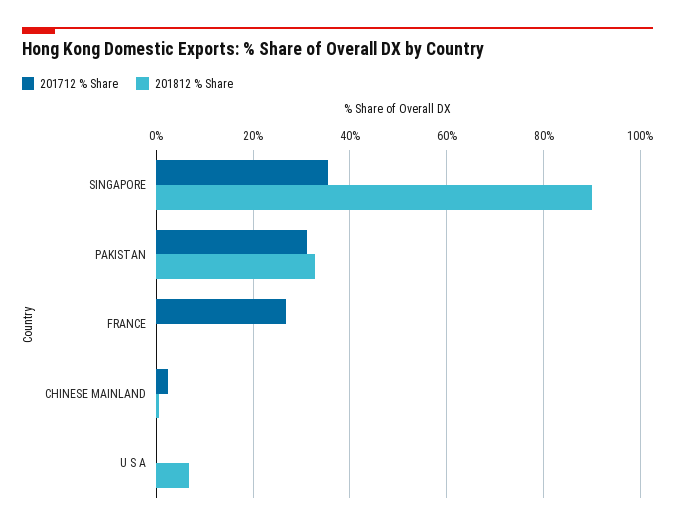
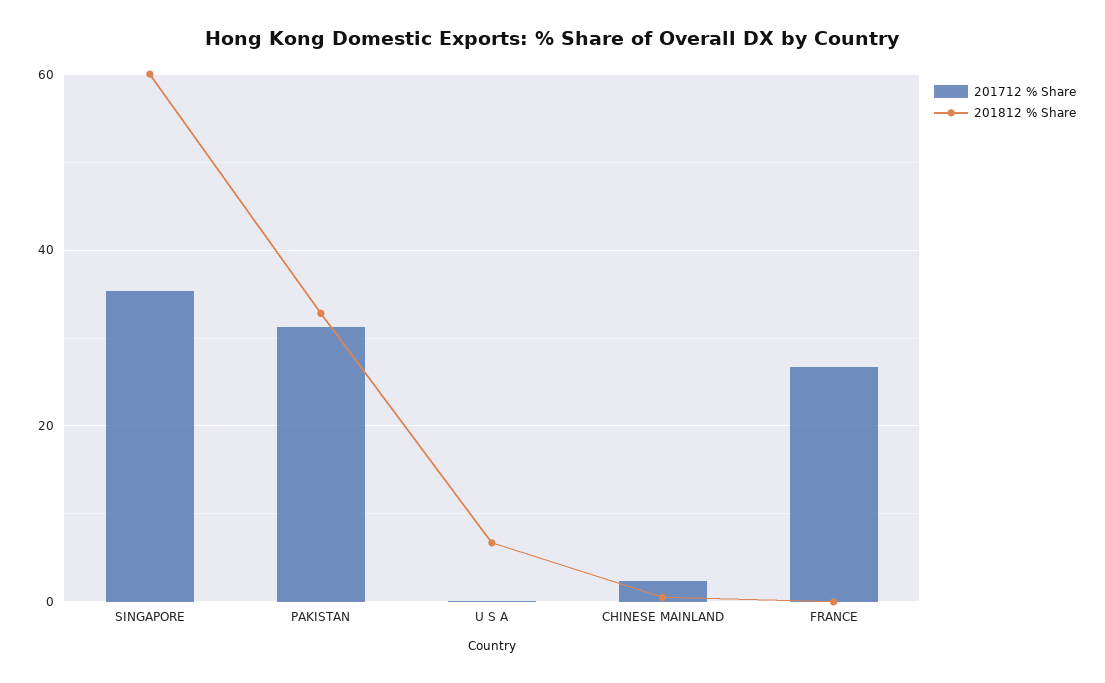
  {
    "201712 % Share": {
      "SINGAPORE": 36,
      "PAKISTAN": 32,
      "FRANCE": 26,
      "CHINESE MAINLAND": 2,
      "U S A": 0
    },
    "201812 % Share": {
-     "SINGAPORE": 90,
+     "SINGAPORE": 60,
      "PAKISTAN": 32,
      "FRANCE": 0,
      "CHINESE MAINLAND": 0,
      "U S A": 6
    }
  }

